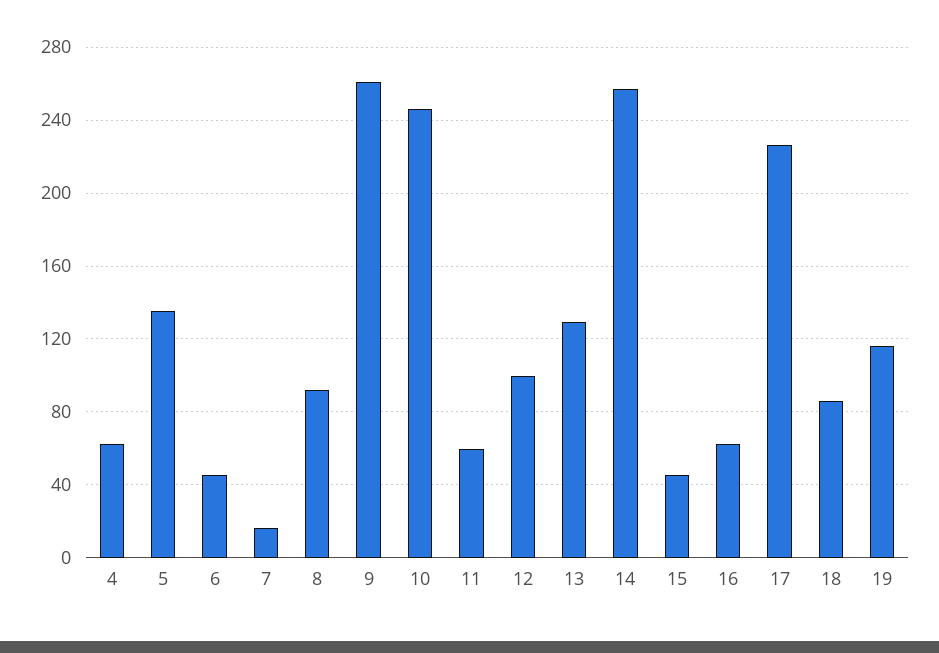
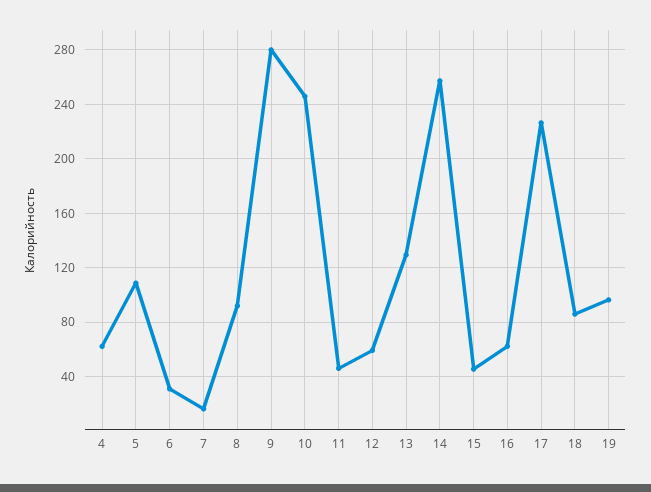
  {
    "4": 60,
-   "5": 135,
+   "5": 110,
-   "6": 45,
+   "6": 30,
    "7": 15,
    "8": 90,
-   "9": 260,
+   "9": 280,
    "10": 245,
-   "11": 60,
+   "11": 45,
-   "12": 100,
+   "12": 60,
    "13": 130,
    "14": 255,
    "15": 45,
    "16": 60,
    "17": 225,
    "18": 85,
-   "19": 115
+   "19": 95
  }

